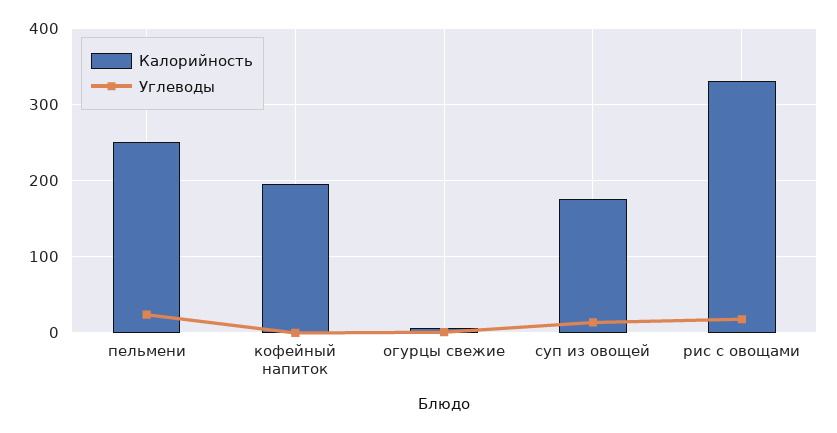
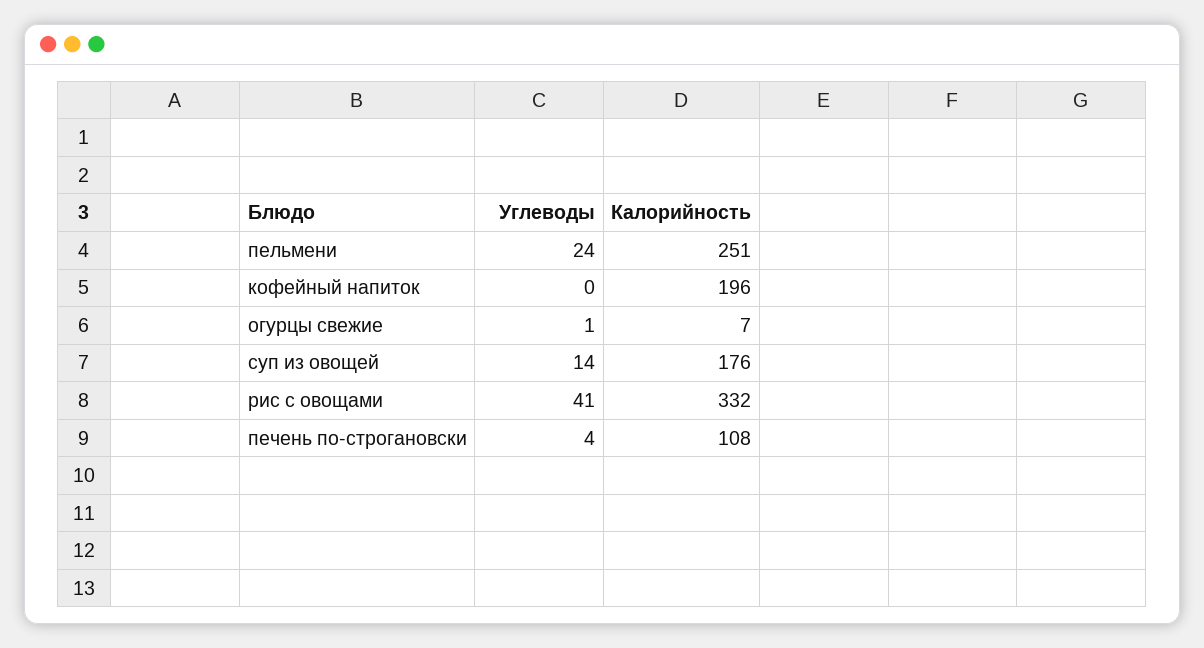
  {
    "Калорийность": {
      "пельмени": 251,
      "кофейный напиток": 196,
      "огурцы свежие": 7,
      "суп из овощей": 176,
-     "рис с овощами": 332
+     "рис с овощами": 332,
+     "печень по-строгановски": 108
    },
    "Углеводы": {
      "пельмени": 24,
      "кофейный напиток": 0,
      "огурцы свежие": 1,
      "суп из овощей": 14,
-     "рис с овощами": 20
+     "рис с овощами": 41,
+     "печень по-строгановски": 4
    }
  }

